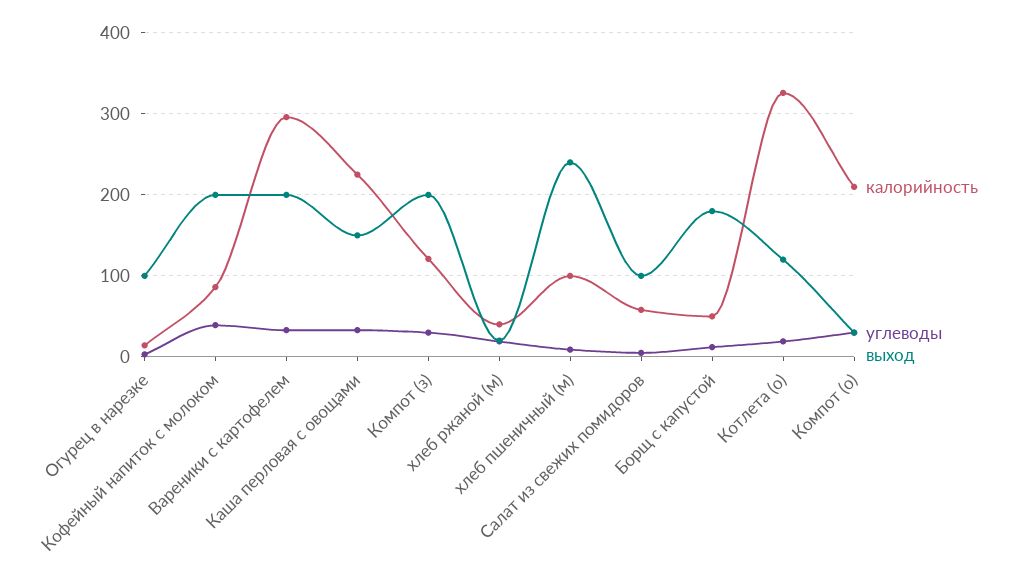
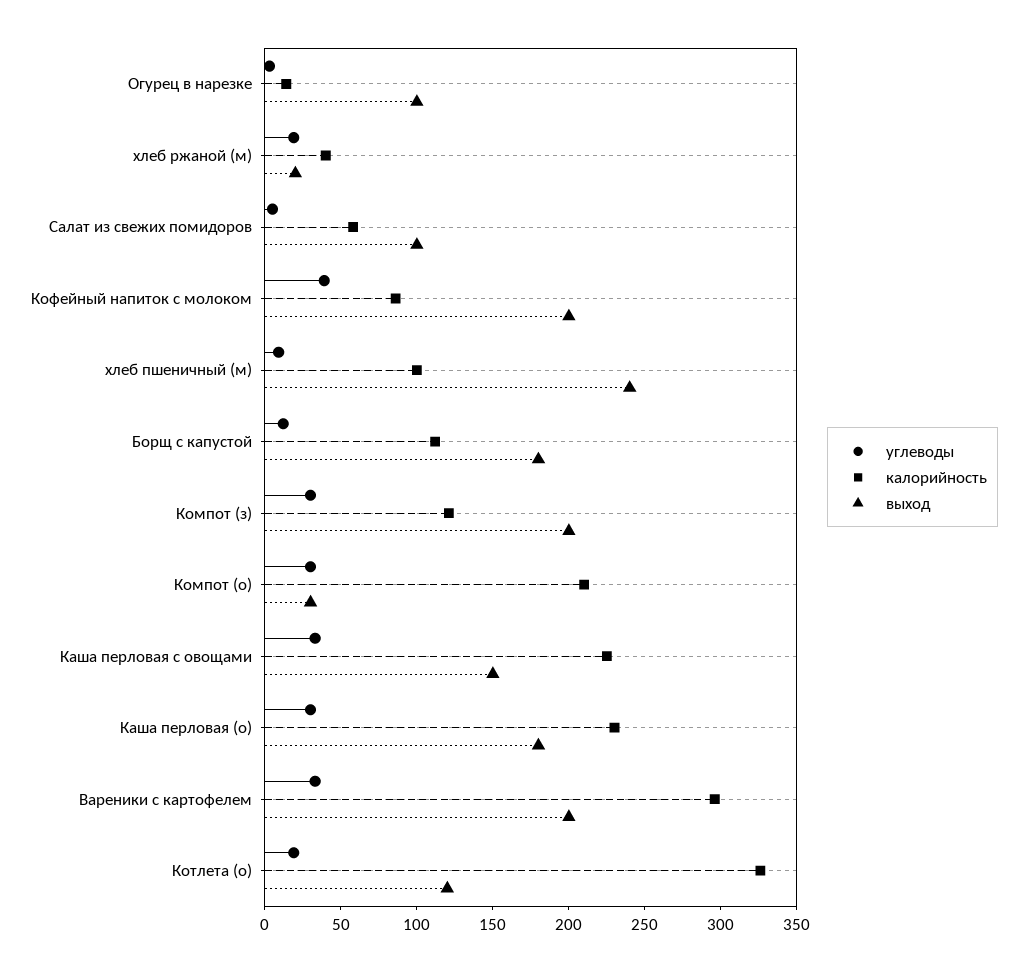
  {
    "калорийность": {
      "Огурец в нарезке": 10,
      "Кофейный напиток с молоком": 90,
      "Вареники с картофелем": 300,
      "Каша перловая с овощами": 230,
      "Компот (з)": 120,
      "хлеб ржаной (м)": 40,
      "хлеб пшеничный (м)": 100,
      "Салат из свежих помидоров": 60,
-     "Борщ с капустой": 50,
+     "Борщ с капустой": 110,
      "Котлета (о)": 330,
-     "Компот (о)": 210
+     "Компот (о)": 210,
+     "Каша перловая (о)": 230
    },
    "углеводы": {
      "Огурец в нарезке": 0,
      "Кофейный напиток с молоком": 40,
      "Вареники с картофелем": 30,
      "Каша перловая с овощами": 30,
      "Компот (з)": 30,
      "хлеб ржаной (м)": 20,
      "хлеб пшеничный (м)": 10,
      "Салат из свежих помидоров": 10,
      "Борщ с капустой": 10,
      "Котлета (о)": 20,
-     "Компот (о)": 30
+     "Компот (о)": 30,
+     "Каша перловая (о)": 30
    },
    "выход": {
      "Огурец в нарезке": 100,
      "Кофейный напиток с молоком": 200,
      "Вареники с картофелем": 200,
      "Каша перловая с овощами": 150,
      "Компот (з)": 200,
      "хлеб ржаной (м)": 20,
      "хлеб пшеничный (м)": 240,
      "Салат из свежих помидоров": 100,
      "Борщ с капустой": 180,
      "Котлета (о)": 120,
-     "Компот (о)": 30
+     "Компот (о)": 30,
+     "Каша перловая (о)": 180
    }
  }

